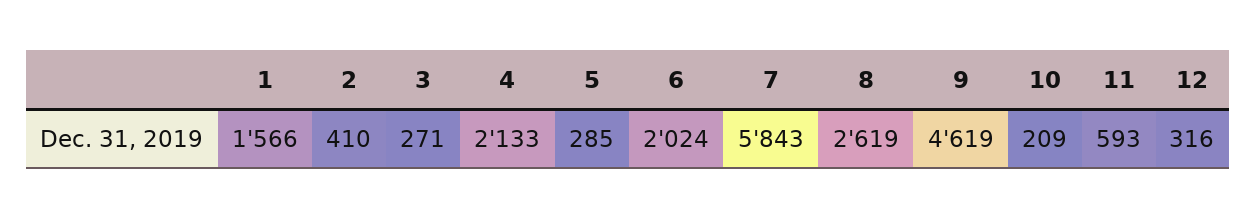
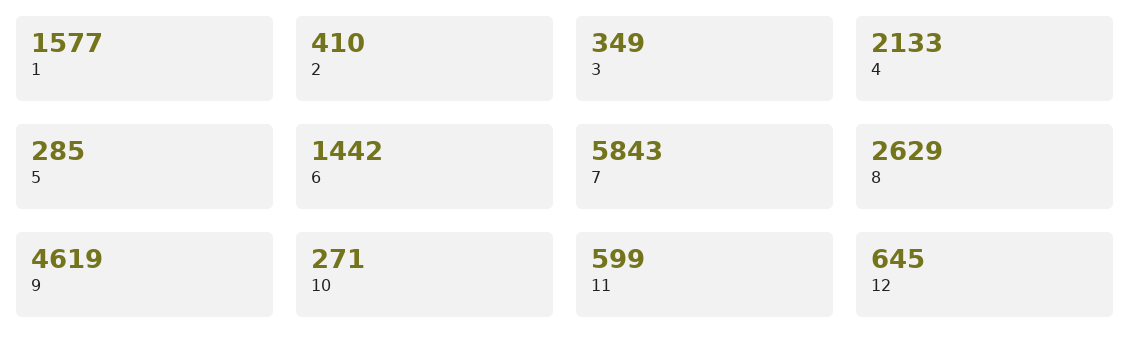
  {
-   "1": 1566,
+   "1": 1577,
    "2": 410,
-   "3": 271,
+   "3": 349,
    "4": 2133,
    "5": 285,
-   "6": 2024,
+   "6": 1442,
    "7": 5843,
-   "8": 2619,
+   "8": 2629,
    "9": 4619,
-   "10": 209,
+   "10": 271,
-   "11": 593,
+   "11": 599,
-   "12": 316
+   "12": 645
  }

